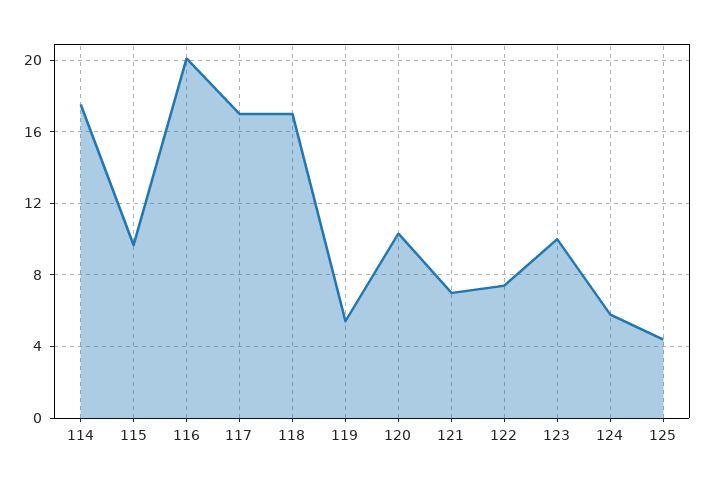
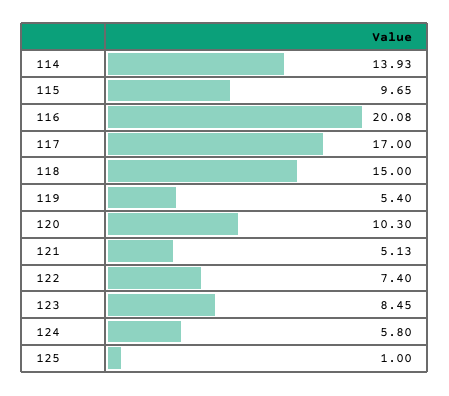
  {
-   "114": 17.5,
+   "114": 13.93,
    "115": 9.65,
    "116": 20.08,
    "117": 17,
-   "118": 17,
+   "118": 15,
    "119": 5.4,
    "120": 10.3,
-   "121": 7,
+   "121": 5.13,
    "122": 7.4,
-   "123": 10,
+   "123": 8.45,
    "124": 5.8,
-   "125": 4.5
+   "125": 1
  }

